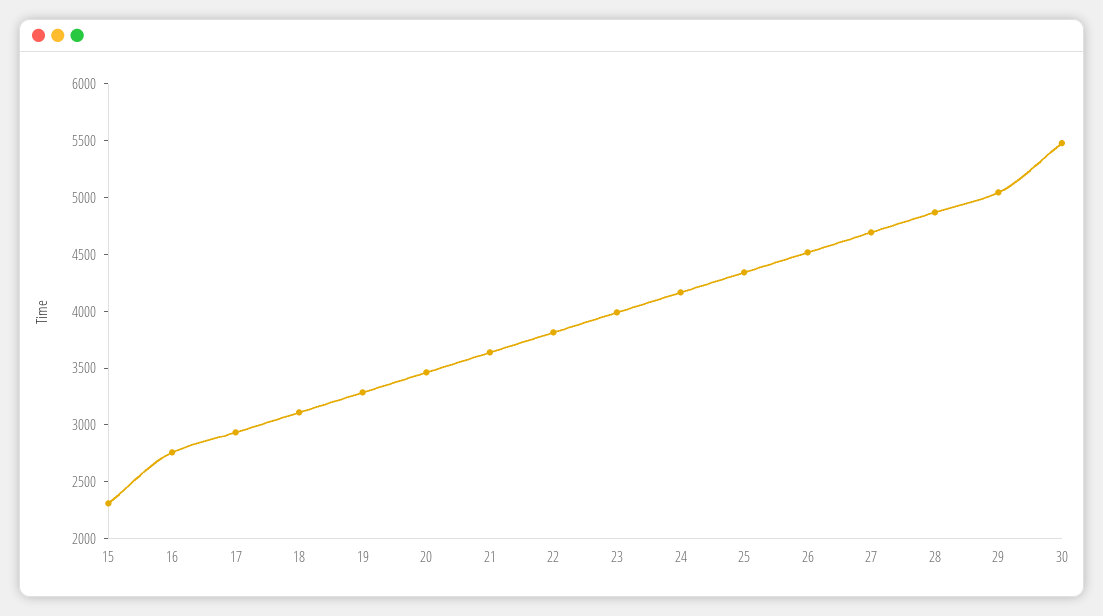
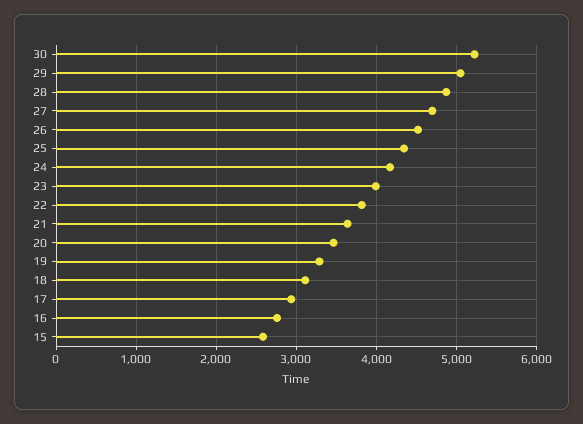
  {
-   "15": 2300,
+   "15": 2600,
    "16": 2800,
    "17": 2900,
    "18": 3100,
    "19": 3300,
    "20": 3500,
    "21": 3600,
    "22": 3800,
    "23": 4000,
    "24": 4200,
    "25": 4300,
    "26": 4500,
    "27": 4700,
    "28": 4900,
    "29": 5000,
-   "30": 5500
+   "30": 5200
  }

